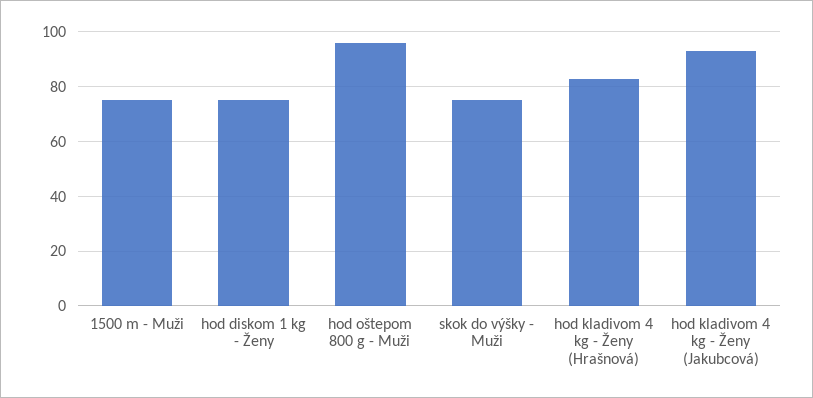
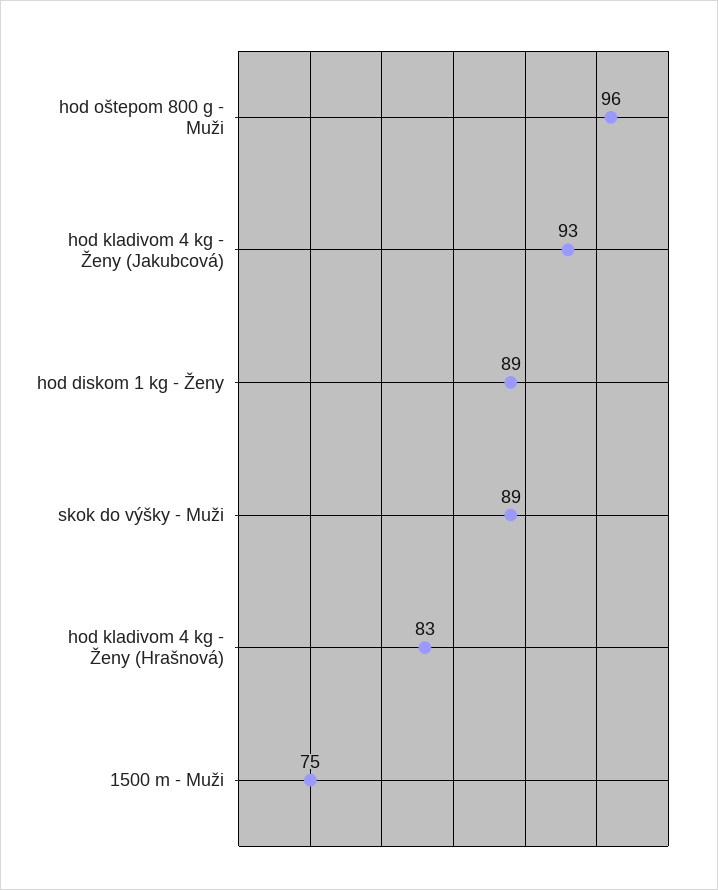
  {
    "1500 m - Muži": 75,
-   "hod diskom 1 kg - Ženy": 75,
+   "hod diskom 1 kg - Ženy": 89,
    "hod oštepom 800 g - Muži": 96,
-   "skok do výšky - Muži": 75,
+   "skok do výšky - Muži": 89,
    "hod kladivom 4 kg - Ženy (Hrašnová)": 83,
    "hod kladivom 4 kg - Ženy (Jakubcová)": 93
  }

